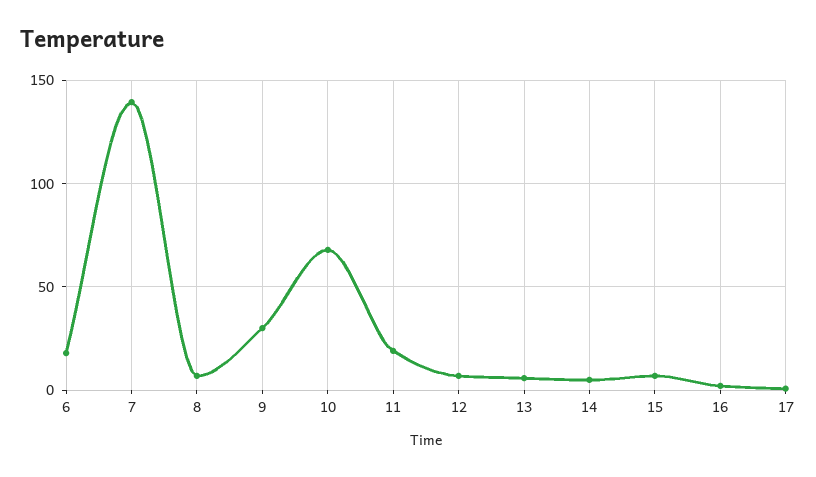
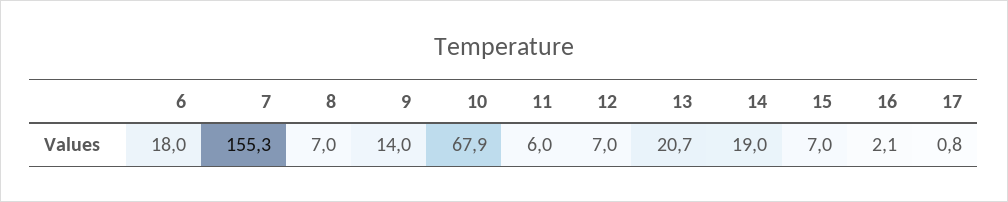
  {
    "6": 18,
-   "7": 140,
+   "7": 155.3,
    "8": 7,
-   "9": 30,
+   "9": 14,
    "10": 67.9,
-   "11": 20,
+   "11": 6,
    "12": 7,
-   "13": 5,
+   "13": 20.7,
-   "14": 5,
+   "14": 19,
    "15": 7,
    "16": 2.1,
    "17": 0.8
  }

